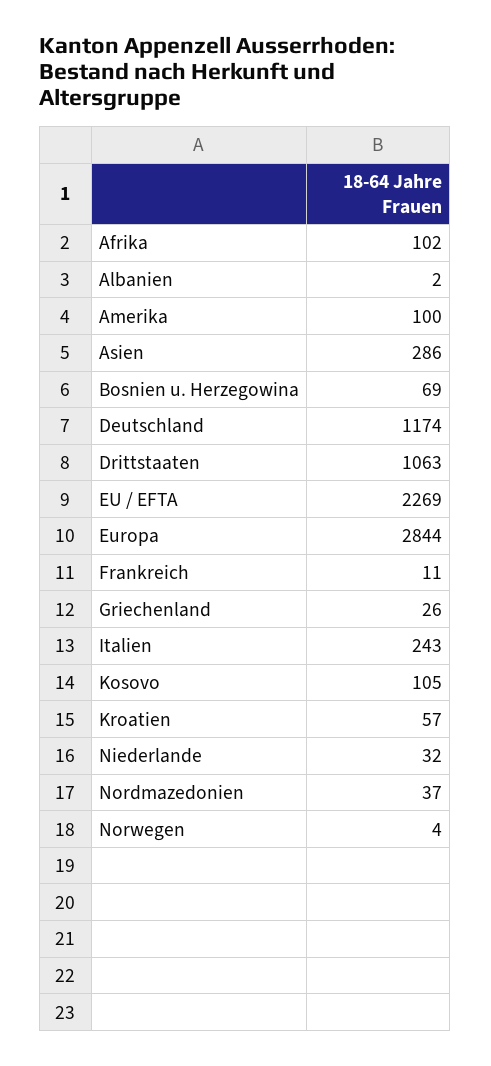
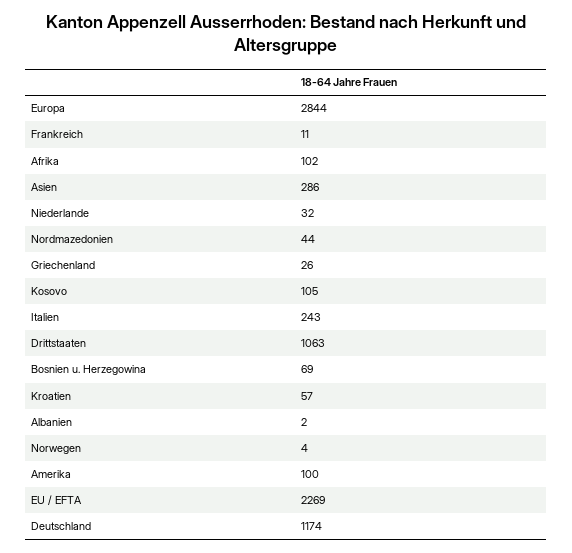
  {
    "Afrika": 102,
    "Albanien": 2,
    "Amerika": 100,
    "Asien": 286,
    "Bosnien u. Herzegowina": 69,
    "Deutschland": 1174,
    "Drittstaaten": 1063,
    "EU / EFTA": 2269,
    "Europa": 2844,
    "Frankreich": 11,
    "Griechenland": 26,
    "Italien": 243,
    "Kosovo": 105,
    "Kroatien": 57,
    "Niederlande": 32,
-   "Nordmazedonien": 37,
+   "Nordmazedonien": 44,
    "Norwegen": 4
  }

